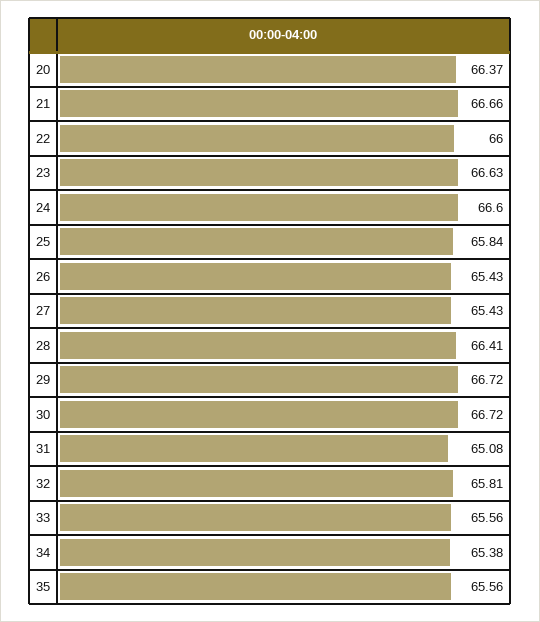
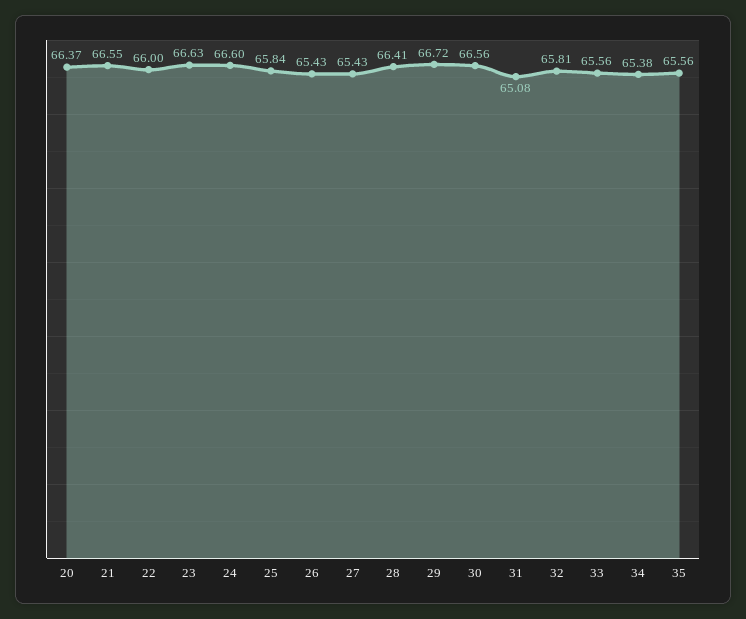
  {
    "20": 66.37,
-   "21": 66.66,
+   "21": 66.55,
    "22": 66,
    "23": 66.63,
    "24": 66.6,
    "25": 65.84,
    "26": 65.43,
    "27": 65.43,
    "28": 66.41,
    "29": 66.72,
-   "30": 66.72,
+   "30": 66.56,
    "31": 65.08,
    "32": 65.81,
    "33": 65.56,
    "34": 65.38,
    "35": 65.56
  }

